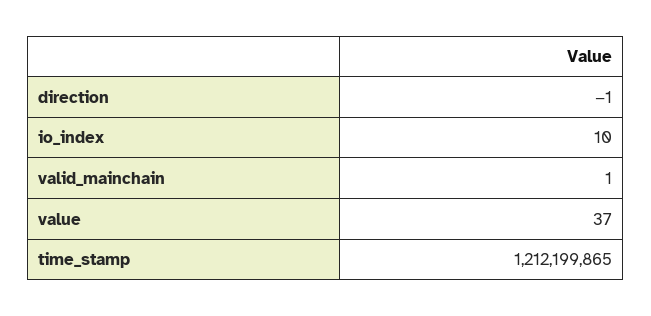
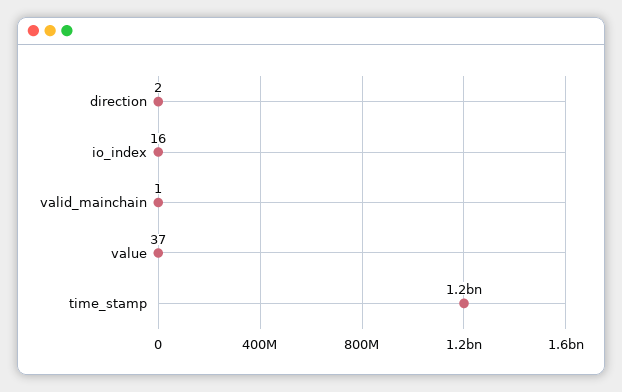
  {
-   "direction": -1,
+   "direction": 2,
-   "io_index": 10,
+   "io_index": 16,
    "valid_mainchain": 1,
    "value": 37,
    "time_stamp": 1212199865
  }

